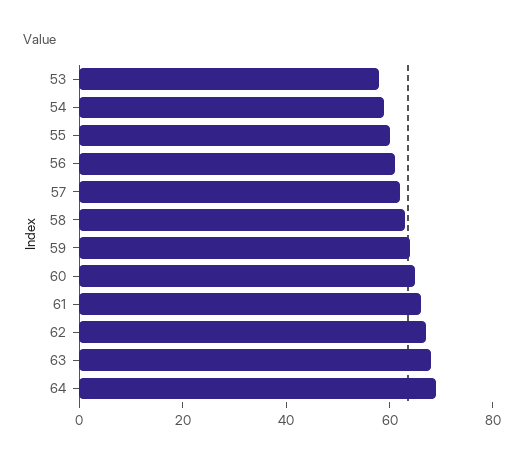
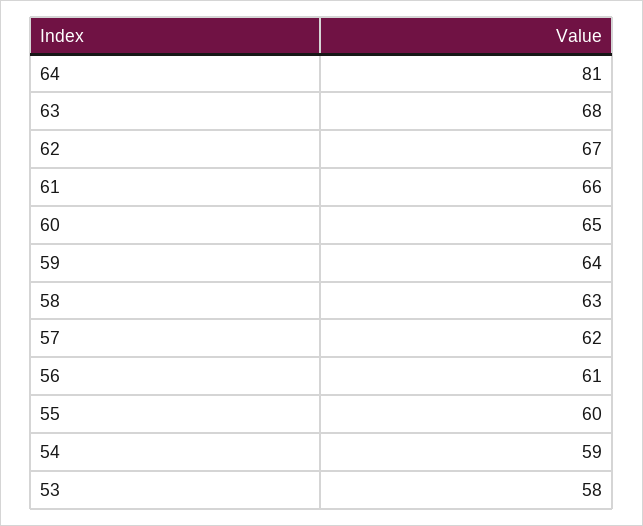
  {
    "53": 58,
    "54": 59,
    "55": 60,
    "56": 61,
    "57": 62,
    "58": 63,
    "59": 64,
    "60": 65,
    "61": 66,
    "62": 67,
    "63": 68,
-   "64": 70
+   "64": 81
  }

